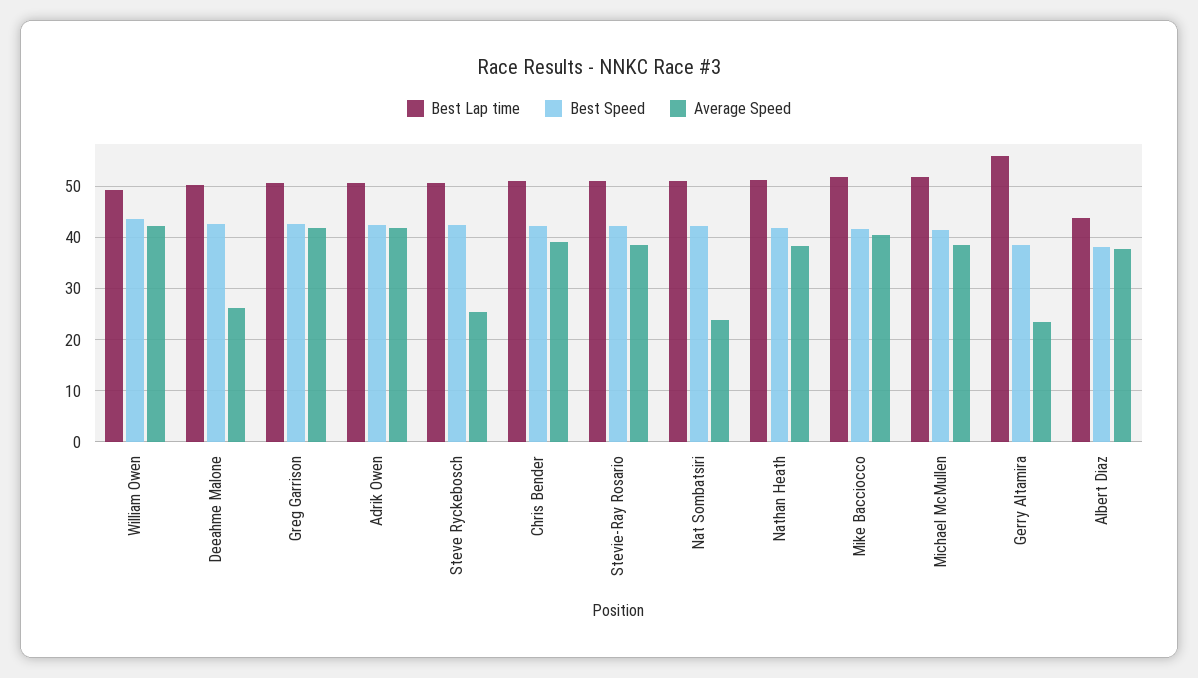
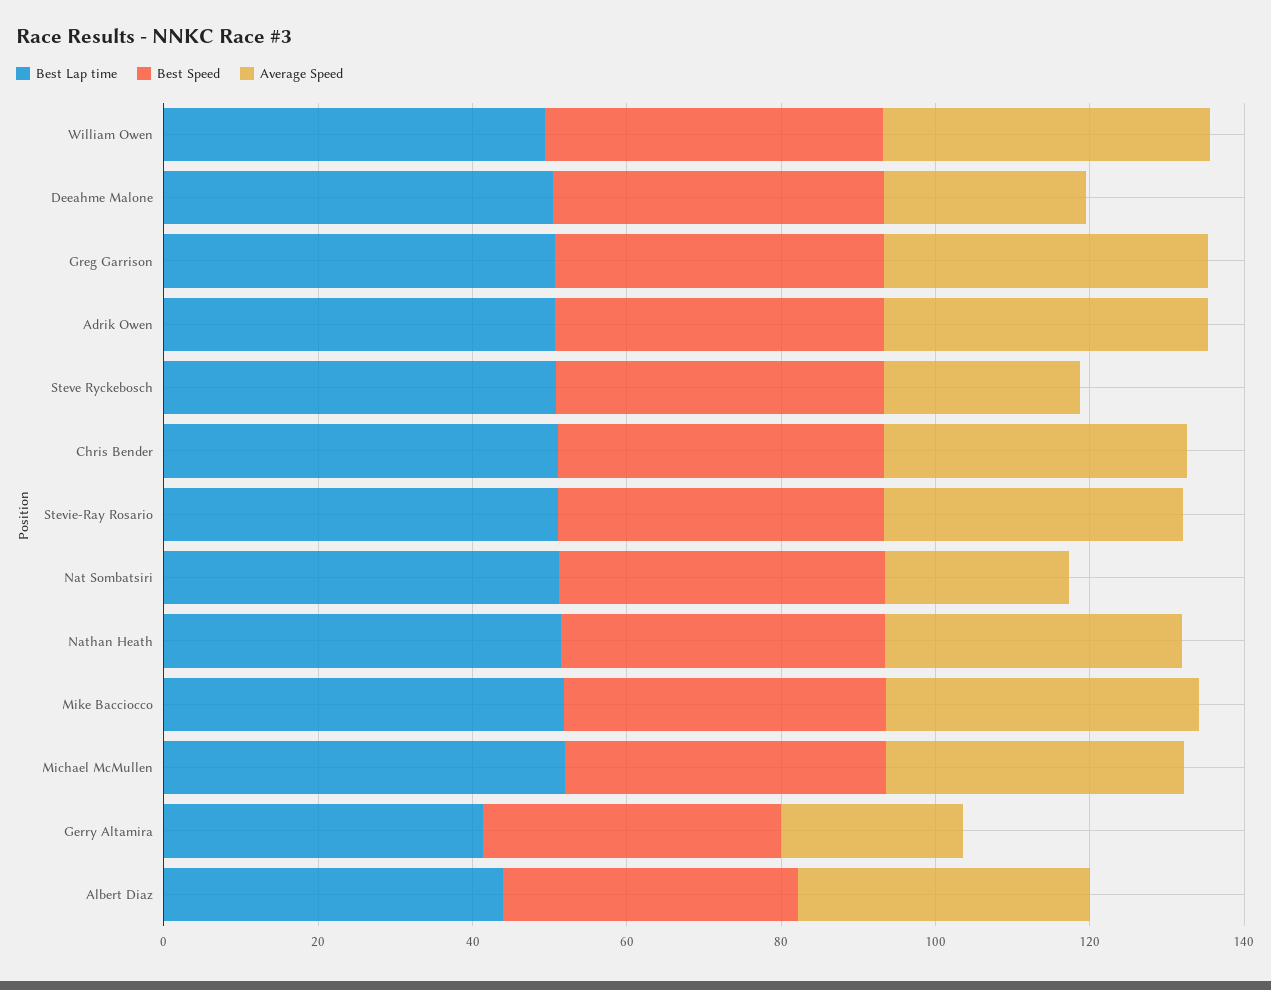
  {
    "Best Lap time": {
      "William Owen": 50,
      "Deeahme Malone": 50,
      "Greg Garrison": 50,
      "Adrik Owen": 50,
      "Steve Ryckebosch": 50,
      "Chris Bender": 52,
      "Stevie-Ray Rosario": 52,
      "Nat Sombatsiri": 52,
      "Nathan Heath": 52,
      "Mike Bacciocco": 52,
      "Michael McMullen": 52,
-     "Gerry Altamira": 56,
+     "Gerry Altamira": 40,
      "Albert Diaz": 44
    },
    "Best Speed": {
      "William Owen": 44,
      "Deeahme Malone": 42,
      "Greg Garrison": 42,
      "Adrik Owen": 42,
      "Steve Ryckebosch": 42,
      "Chris Bender": 42,
      "Stevie-Ray Rosario": 42,
      "Nat Sombatsiri": 42,
      "Nathan Heath": 42,
      "Mike Bacciocco": 42,
      "Michael McMullen": 42,
      "Gerry Altamira": 38,
      "Albert Diaz": 38
    },
    "Average Speed": {
      "William Owen": 42,
      "Deeahme Malone": 26,
      "Greg Garrison": 42,
      "Adrik Owen": 42,
      "Steve Ryckebosch": 26,
      "Chris Bender": 40,
      "Stevie-Ray Rosario": 38,
      "Nat Sombatsiri": 24,
      "Nathan Heath": 38,
      "Mike Bacciocco": 40,
      "Michael McMullen": 38,
      "Gerry Altamira": 24,
      "Albert Diaz": 38
    }
  }

